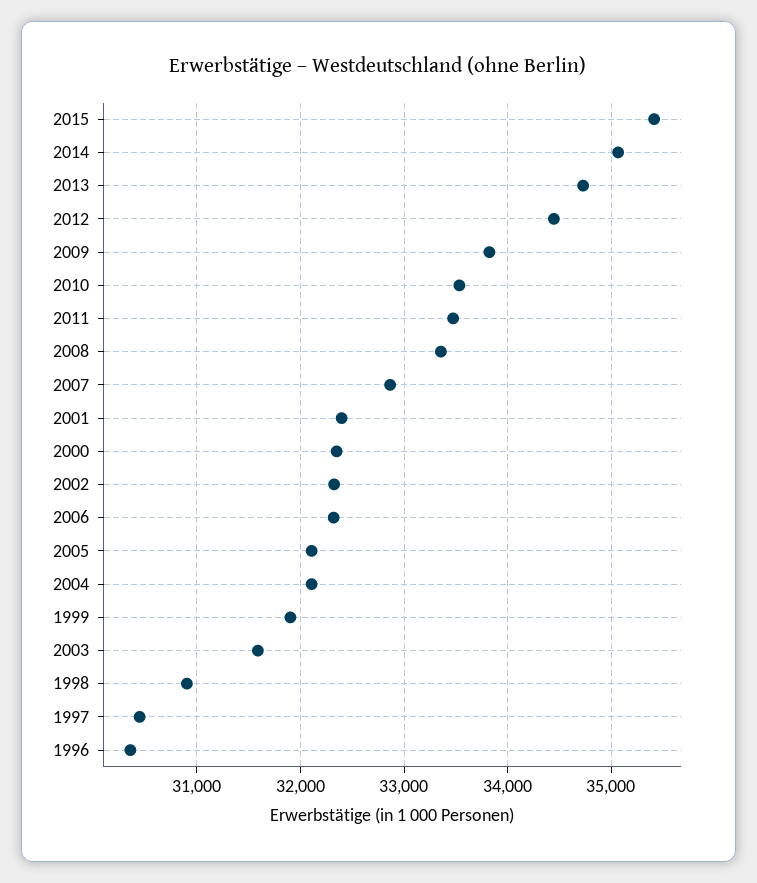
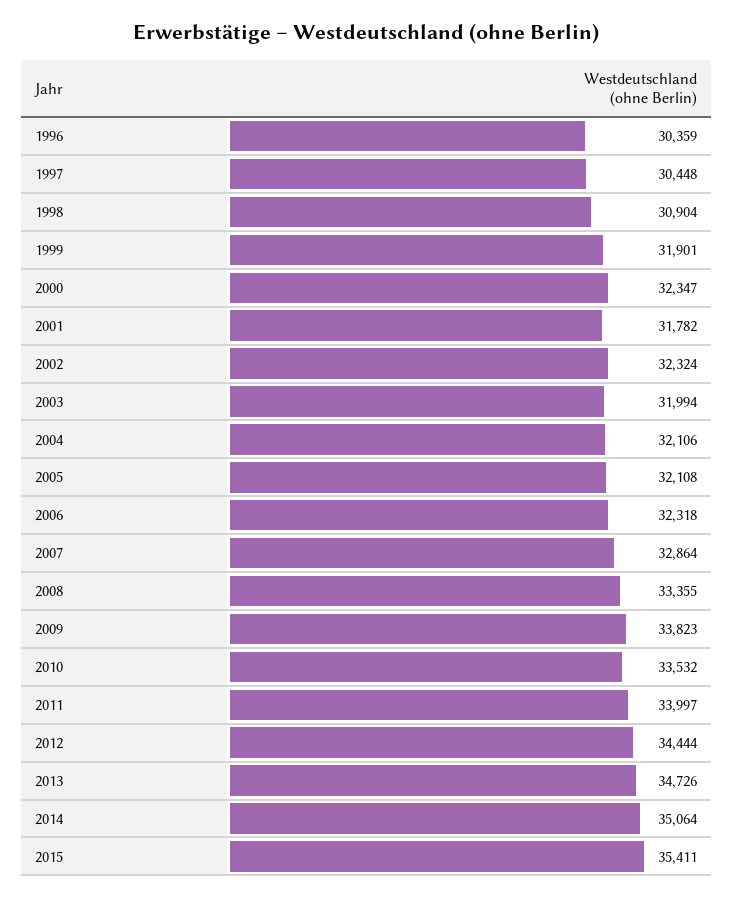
  {
    "2015": 35411,
    "2014": 35064,
    "2013": 34726,
    "2012": 34444,
    "2009": 33823,
    "2010": 33532,
-   "2011": 33500,
+   "2011": 33997,
    "2008": 33355,
    "2007": 32864,
-   "2001": 32400,
+   "2001": 31782,
    "2000": 32347,
    "2002": 32324,
    "2006": 32318,
    "2005": 32108,
    "2004": 32106,
    "1999": 31901,
-   "2003": 31600,
+   "2003": 31994,
    "1998": 30904,
    "1997": 30448,
    "1996": 30359
  }

